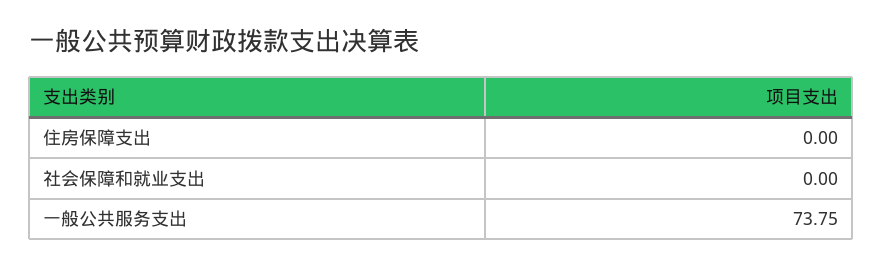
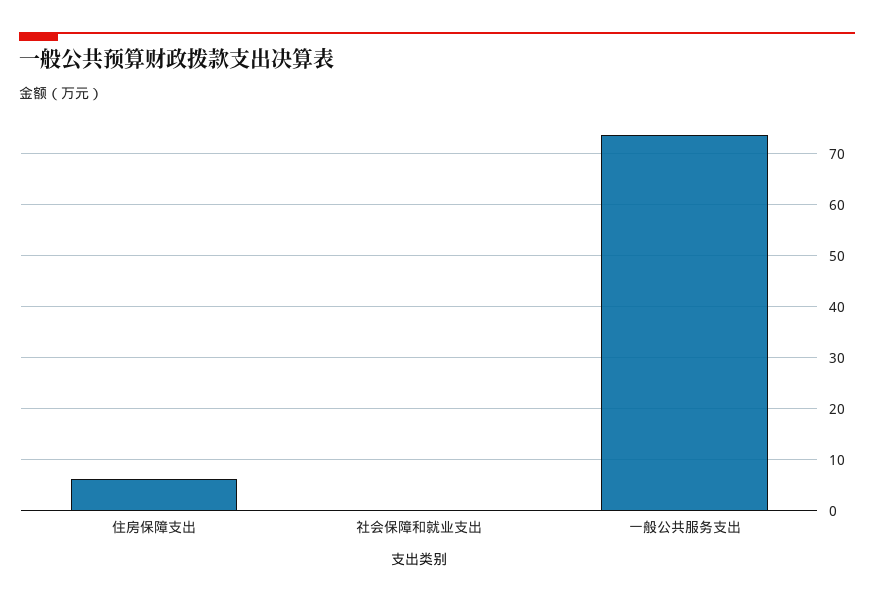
  {
-   "住房保障支出": 0,
+   "住房保障支出": 6,
    "社会保障和就业支出": 0,
    "一般公共服务支出": 73.75
  }

